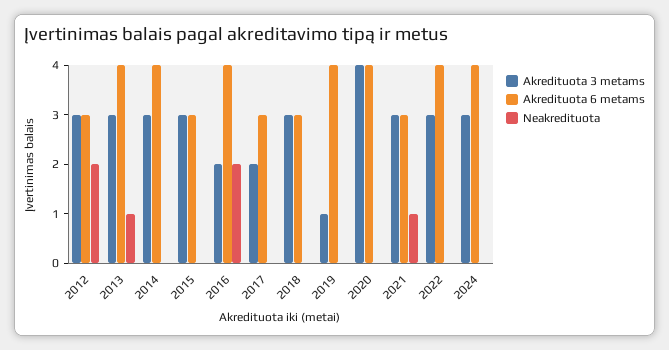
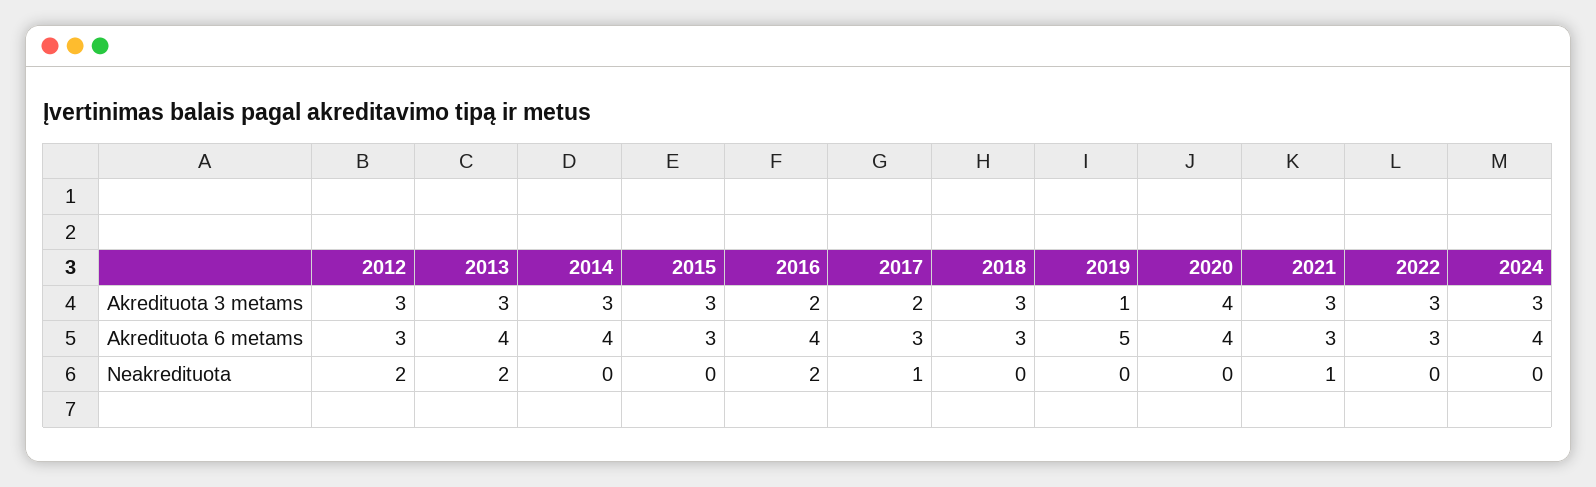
  {
    "Akredituota 3 metams": {
      "2012": 3,
      "2013": 3,
      "2014": 3,
      "2015": 3,
      "2016": 2,
      "2017": 2,
      "2018": 3,
      "2019": 1,
      "2020": 4,
      "2021": 3,
      "2022": 3,
      "2024": 3
    },
    "Akredituota 6 metams": {
      "2012": 3,
      "2013": 4,
      "2014": 4,
      "2015": 3,
      "2016": 4,
      "2017": 3,
      "2018": 3,
-     "2019": 4,
+     "2019": 5,
      "2020": 4,
      "2021": 3,
-     "2022": 4,
+     "2022": 3,
      "2024": 4
    },
    "Neakredituota": {
      "2012": 2,
-     "2013": 1,
+     "2013": 2,
      "2014": 0,
      "2015": 0,
      "2016": 2,
-     "2017": 0,
+     "2017": 1,
      "2018": 0,
      "2019": 0,
      "2020": 0,
      "2021": 1,
      "2022": 0,
      "2024": 0
    }
  }

